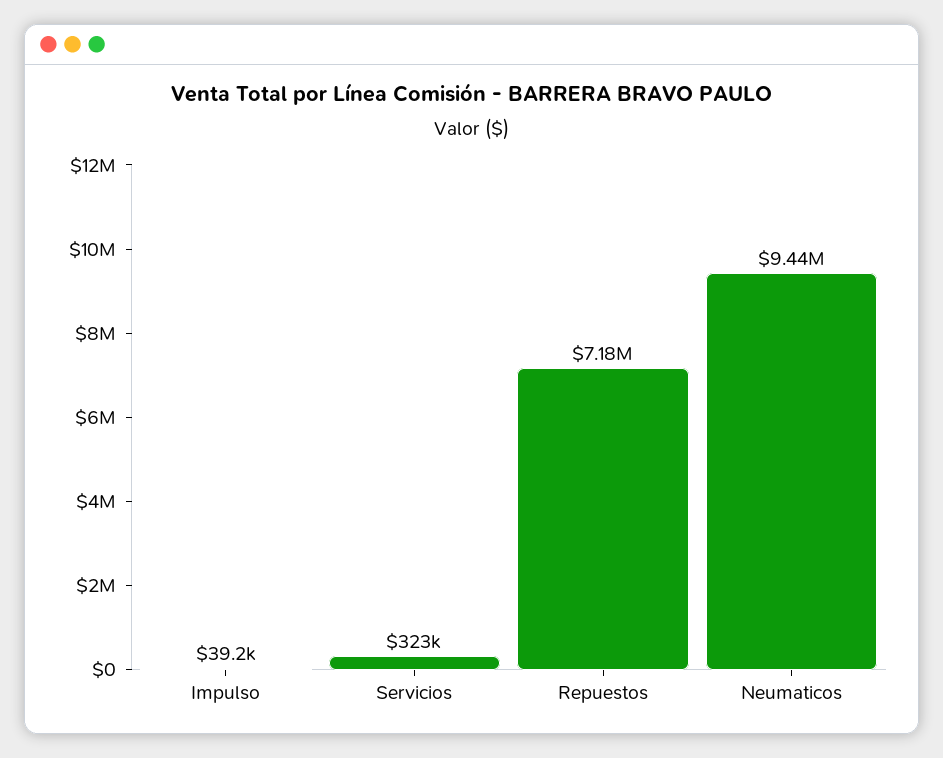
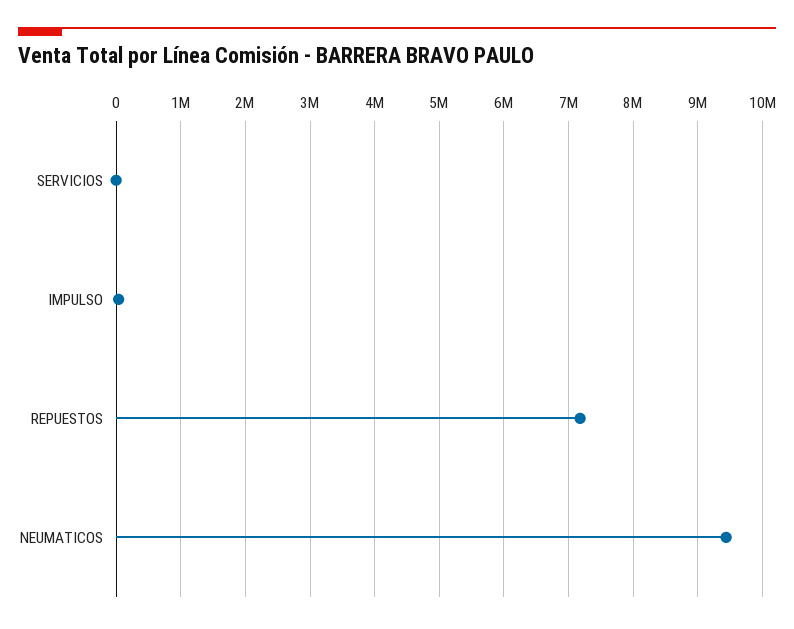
  {
    "Impulso": 39200,
-   "Servicios": 323000,
+   "Servicios": 0,
    "Repuestos": 7180000,
    "Neumaticos": 9440000
  }

